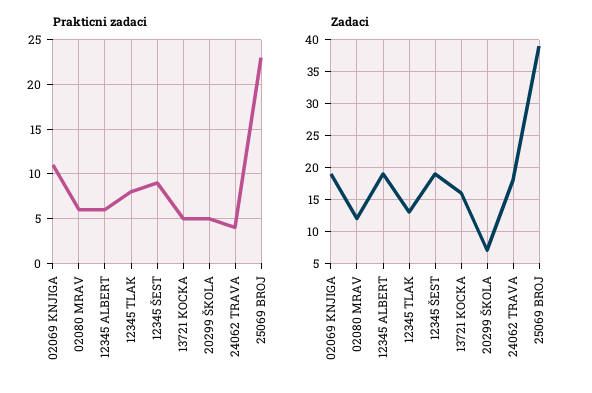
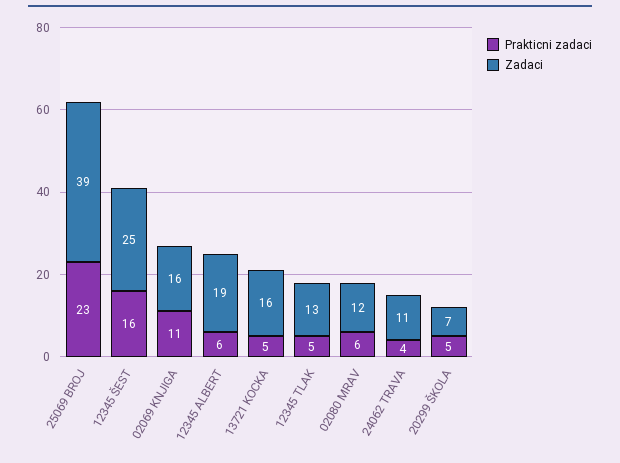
  {
    "Prakticni zadaci": {
      "02069 KNJIGA": 11,
      "02080 MRAV": 6,
      "12345 ALBERT": 6,
-     "12345 TLAK": 8,
+     "12345 TLAK": 5,
-     "12345 ŠEST": 9,
+     "12345 ŠEST": 16,
      "13721 KOCKA": 5,
      "20299 ŠKOLA": 5,
      "24062 TRAVA": 4,
      "25069 BROJ": 23
    },
    "Zadaci": {
-     "02069 KNJIGA": 19,
+     "02069 KNJIGA": 16,
      "02080 MRAV": 12,
      "12345 ALBERT": 19,
      "12345 TLAK": 13,
-     "12345 ŠEST": 19,
+     "12345 ŠEST": 25,
      "13721 KOCKA": 16,
      "20299 ŠKOLA": 7,
-     "24062 TRAVA": 18,
+     "24062 TRAVA": 11,
      "25069 BROJ": 39
    }
  }

